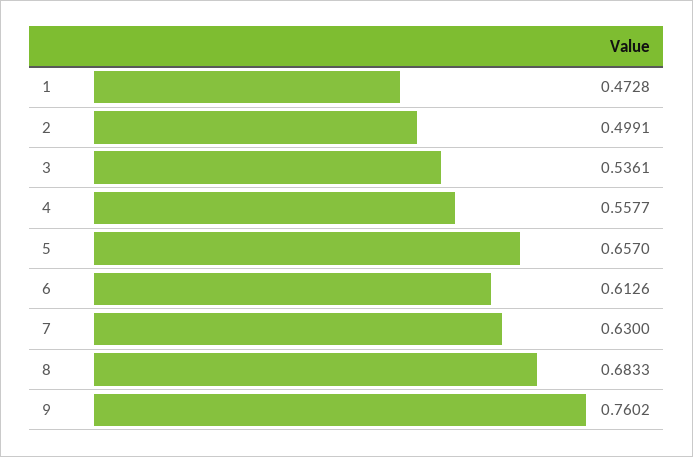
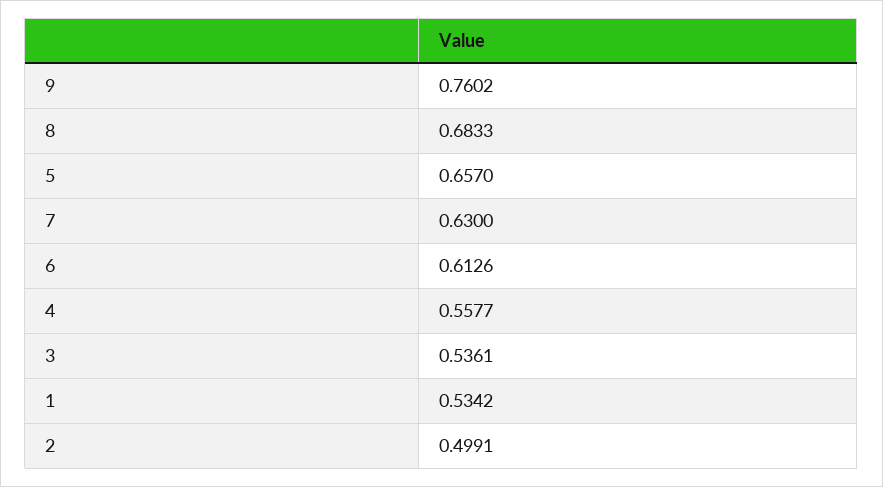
  {
-   "1": 0.4728,
+   "1": 0.5342,
    "2": 0.4991,
    "3": 0.5361,
    "4": 0.5577,
    "5": 0.657,
    "6": 0.6126,
    "7": 0.63,
    "8": 0.6833,
    "9": 0.7602
  }

